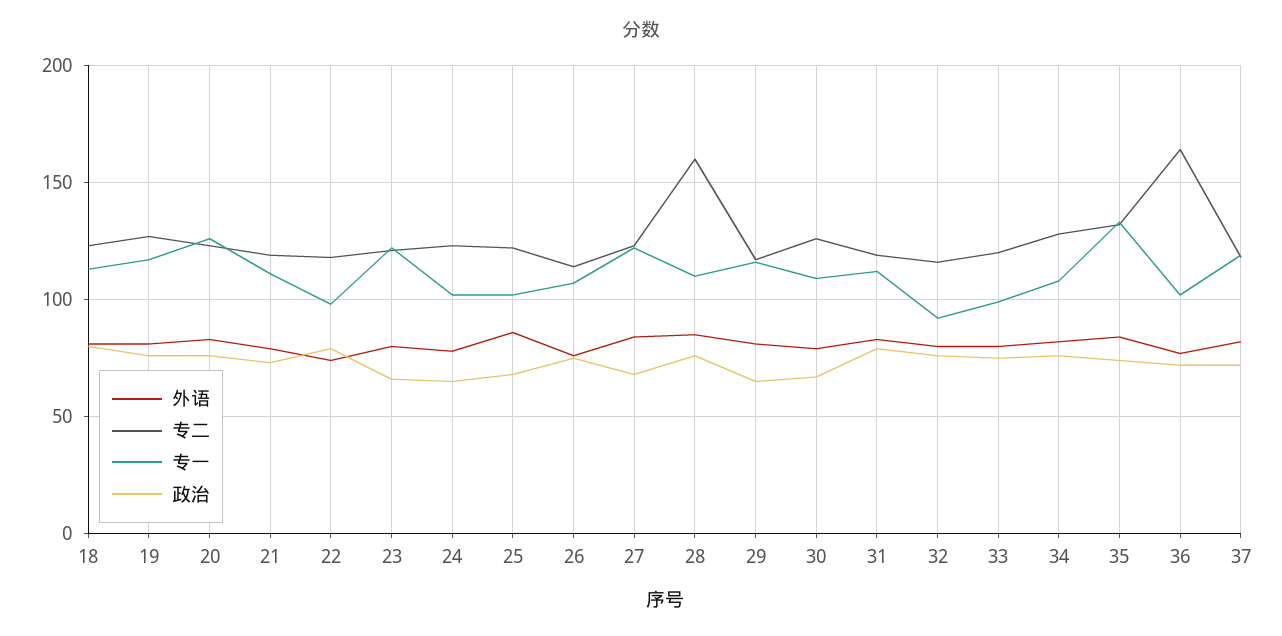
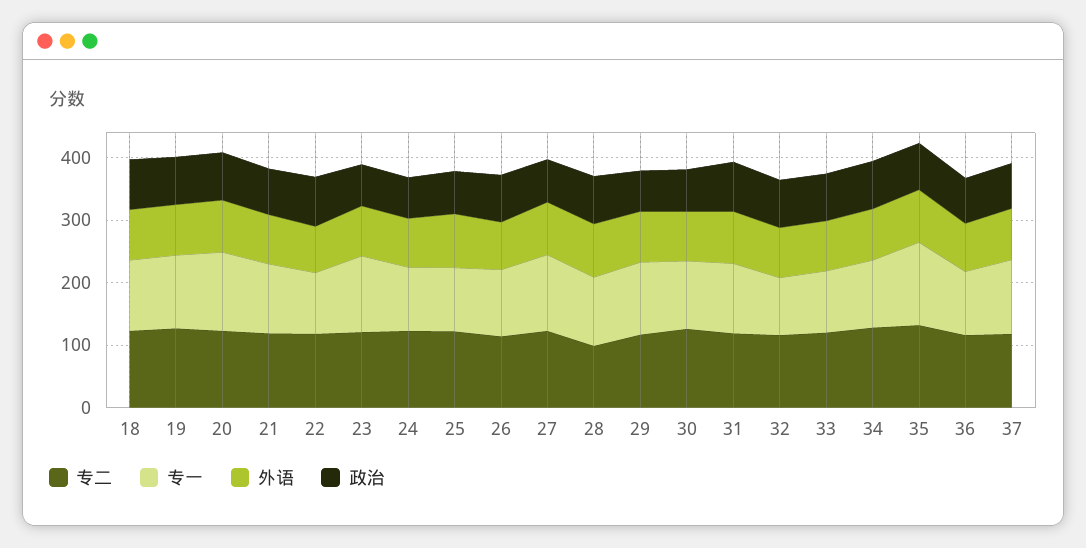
  {
    "外语": {
      "18": 80,
      "19": 80,
      "20": 85,
      "21": 80,
      "22": 75,
      "23": 80,
      "24": 80,
      "25": 85,
      "26": 75,
      "27": 85,
      "28": 85,
      "29": 80,
      "30": 80,
      "31": 85,
      "32": 80,
      "33": 80,
      "34": 80,
      "35": 85,
      "36": 75,
      "37": 80
    },
    "专二": {
      "18": 125,
      "19": 125,
      "20": 125,
      "21": 120,
      "22": 120,
      "23": 120,
      "24": 125,
      "25": 120,
      "26": 115,
      "27": 125,
-     "28": 160,
+     "28": 100,
      "29": 115,
      "30": 125,
      "31": 120,
      "32": 115,
      "33": 120,
      "34": 130,
      "35": 130,
-     "36": 165,
+     "36": 120,
      "37": 120
    },
    "专一": {
      "18": 115,
      "19": 115,
      "20": 125,
      "21": 110,
      "22": 100,
      "23": 120,
      "24": 100,
      "25": 100,
      "26": 105,
      "27": 120,
      "28": 110,
      "29": 115,
      "30": 110,
      "31": 110,
      "32": 90,
      "33": 100,
      "34": 110,
      "35": 135,
      "36": 100,
      "37": 120
    },
    "政治": {
      "18": 80,
      "19": 75,
      "20": 75,
      "21": 75,
      "22": 80,
      "23": 65,
      "24": 65,
      "25": 70,
      "26": 75,
      "27": 70,
      "28": 75,
      "29": 65,
      "30": 65,
      "31": 80,
      "32": 75,
      "33": 75,
      "34": 75,
      "35": 75,
      "36": 70,
      "37": 70
    }
  }

